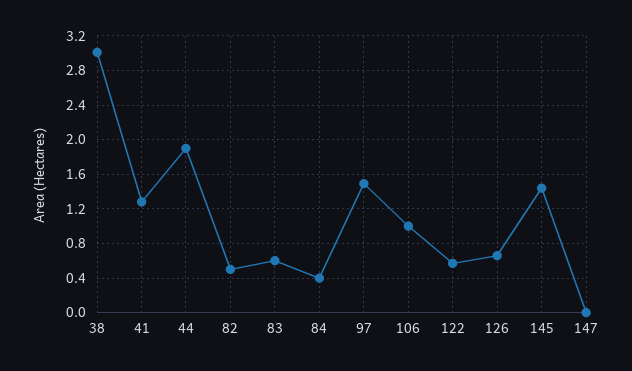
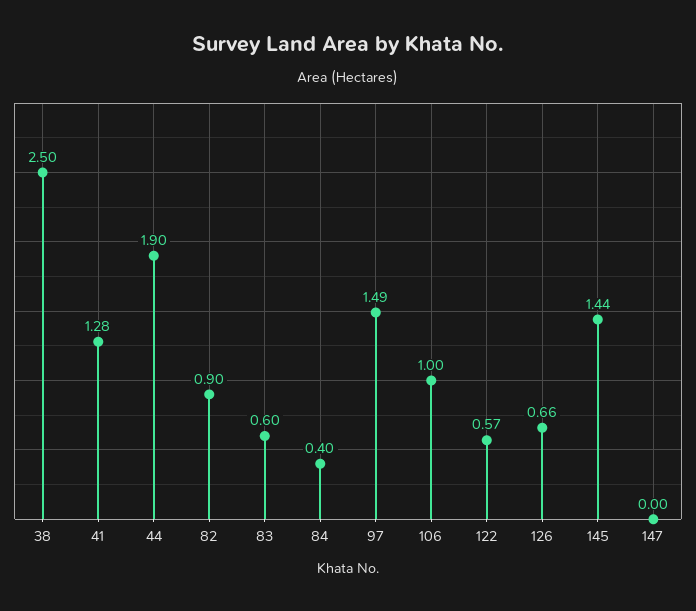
  {
-   "38": 3,
+   "38": 2.5,
    "41": 1.28,
    "44": 1.9,
-   "82": 0.5,
+   "82": 0.9,
    "83": 0.6,
    "84": 0.4,
    "97": 1.49,
    "106": 1,
    "122": 0.57,
    "126": 0.66,
    "145": 1.44,
    "147": 0
  }

